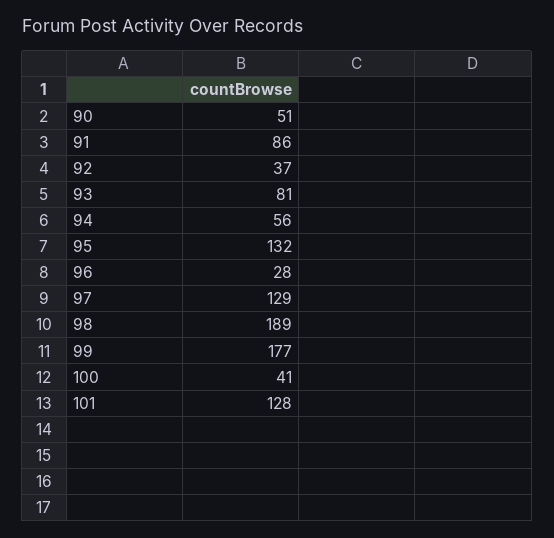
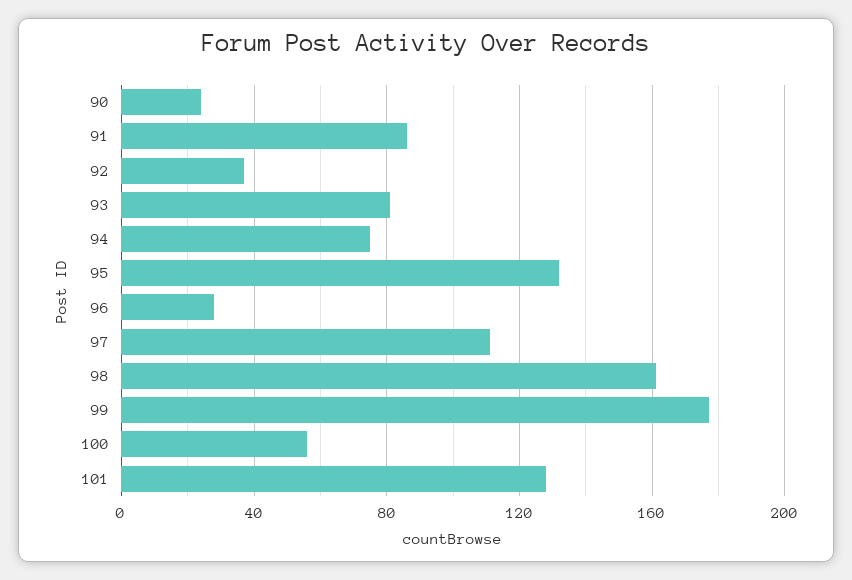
  {
-   "90": 51,
+   "90": 25,
    "91": 86,
    "92": 37,
    "93": 81,
-   "94": 56,
+   "94": 75,
    "95": 132,
    "96": 28,
-   "97": 129,
+   "97": 110,
-   "98": 189,
+   "98": 160,
    "99": 177,
-   "100": 41,
+   "100": 55,
    "101": 128
  }

